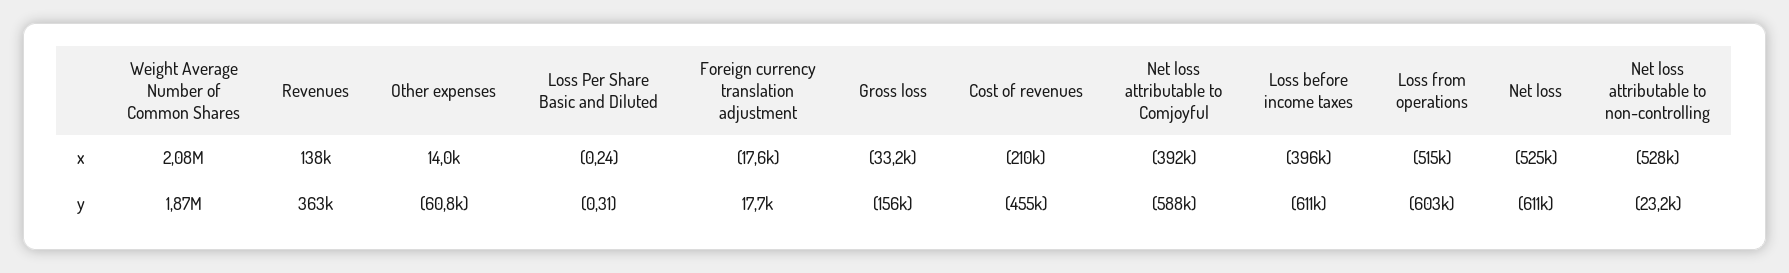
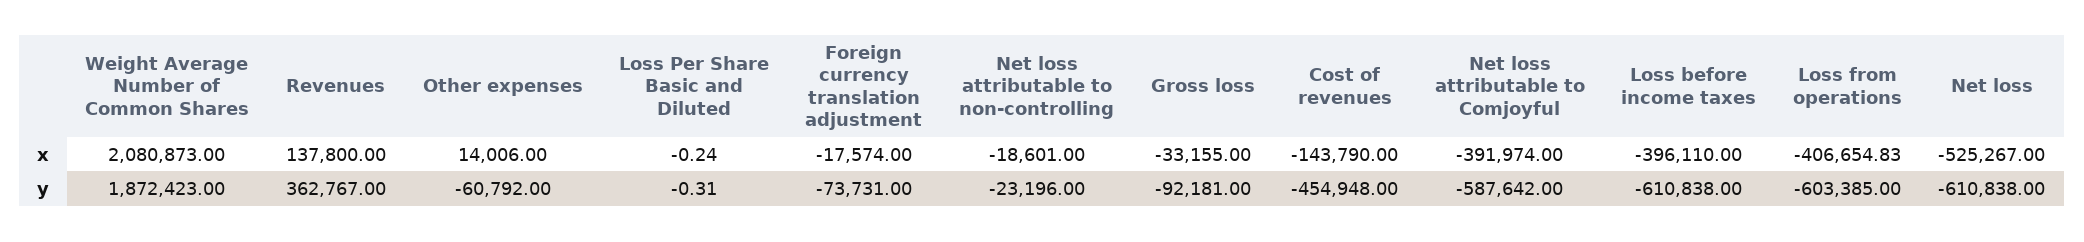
  {
    "Weight Average Number of Common Shares": {
      "x": 2080873,
      "y": 1872423
    },
    "Revenues": {
      "x": 137800,
      "y": 362767
    },
    "Other expenses": {
      "x": 14006,
      "y": -60792
    },
    "Loss Per Share Basic and Diluted": {
      "x": -0.24,
      "y": -0.31
    },
    "Foreign currency translation adjustment": {
      "x": -17574,
-     "y": 17700
+     "y": -73731
    },
    "Gross loss": {
      "x": -33155,
-     "y": -156000
+     "y": -92181
    },
    "Cost of revenues": {
-     "x": -210000,
+     "x": -143790,
      "y": -454948
    },
    "Net loss attributable to Comjoyful": {
      "x": -391974,
      "y": -587642
    },
    "Loss before income taxes": {
      "x": -396110,
      "y": -610838
    },
    "Loss from operations": {
-     "x": -515000,
+     "x": -406654.83,
      "y": -603385
    },
    "Net loss": {
      "x": -525267,
      "y": -610838
    },
    "Net loss attributable to non-controlling": {
-     "x": -528000,
+     "x": -18601,
      "y": -23196
    }
  }

